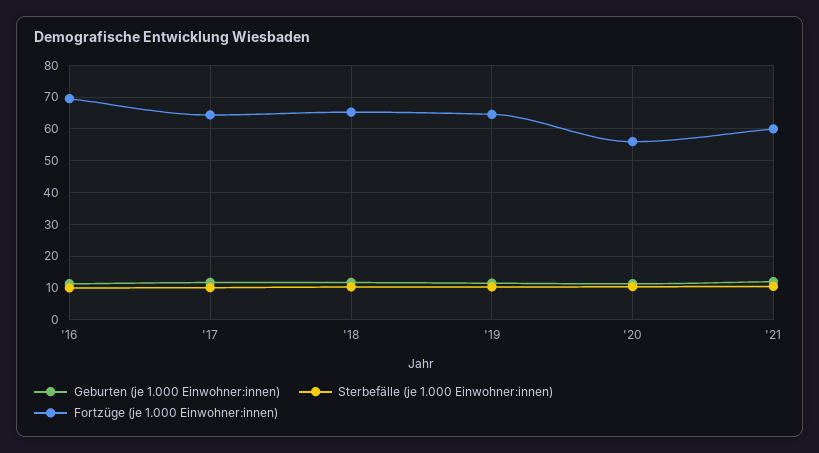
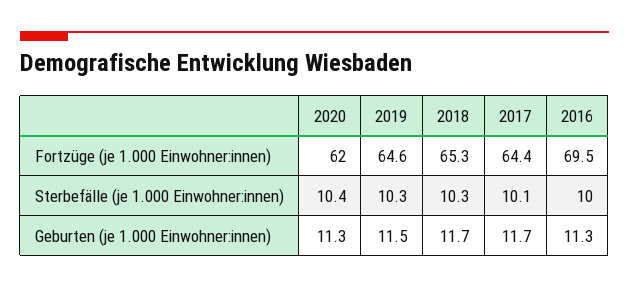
  {
    "Geburten (je 1.000 Einwohner:innen)": {
      "'16": 11.3,
      "'17": 11.7,
      "'18": 11.7,
      "'19": 11.5,
-     "'20": 11.3,
+     "'20": 11.3
-     "'21": 12
    },
    "Sterbefälle (je 1.000 Einwohner:innen)": {
      "'16": 10,
      "'17": 10.1,
      "'18": 10.3,
      "'19": 10.3,
-     "'20": 10.4,
+     "'20": 10.4
-     "'21": 10
    },
    "Fortzüge (je 1.000 Einwohner:innen)": {
      "'16": 69.5,
      "'17": 64.4,
      "'18": 65.3,
      "'19": 64.6,
-     "'20": 56,
+     "'20": 62
-     "'21": 60
    }
  }

